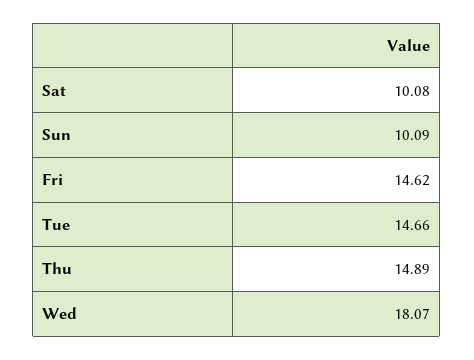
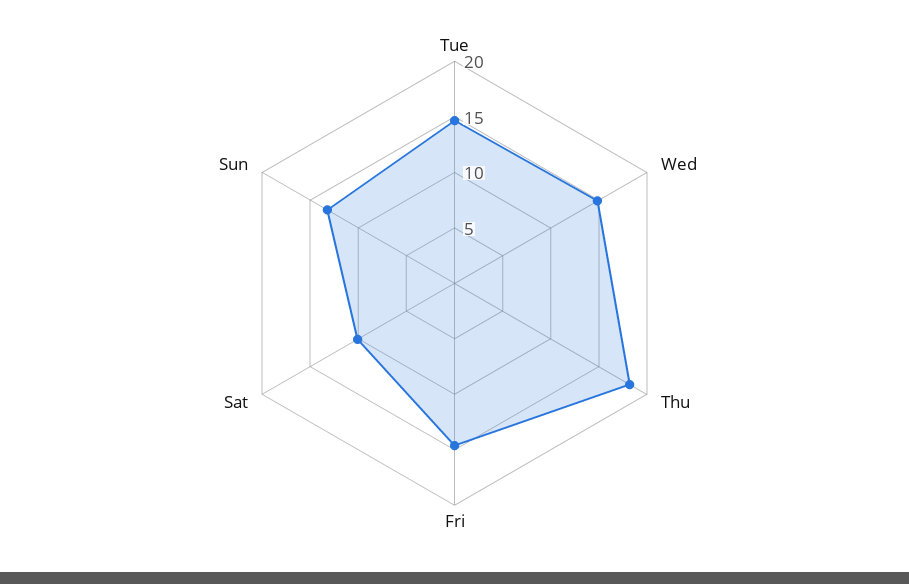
  {
    "Sat": 10.08,
-   "Sun": 10.09,
+   "Sun": 13,
    "Fri": 14.62,
    "Tue": 14.66,
-   "Thu": 14.89,
+   "Thu": 18,
-   "Wed": 18.07
+   "Wed": 15
  }

